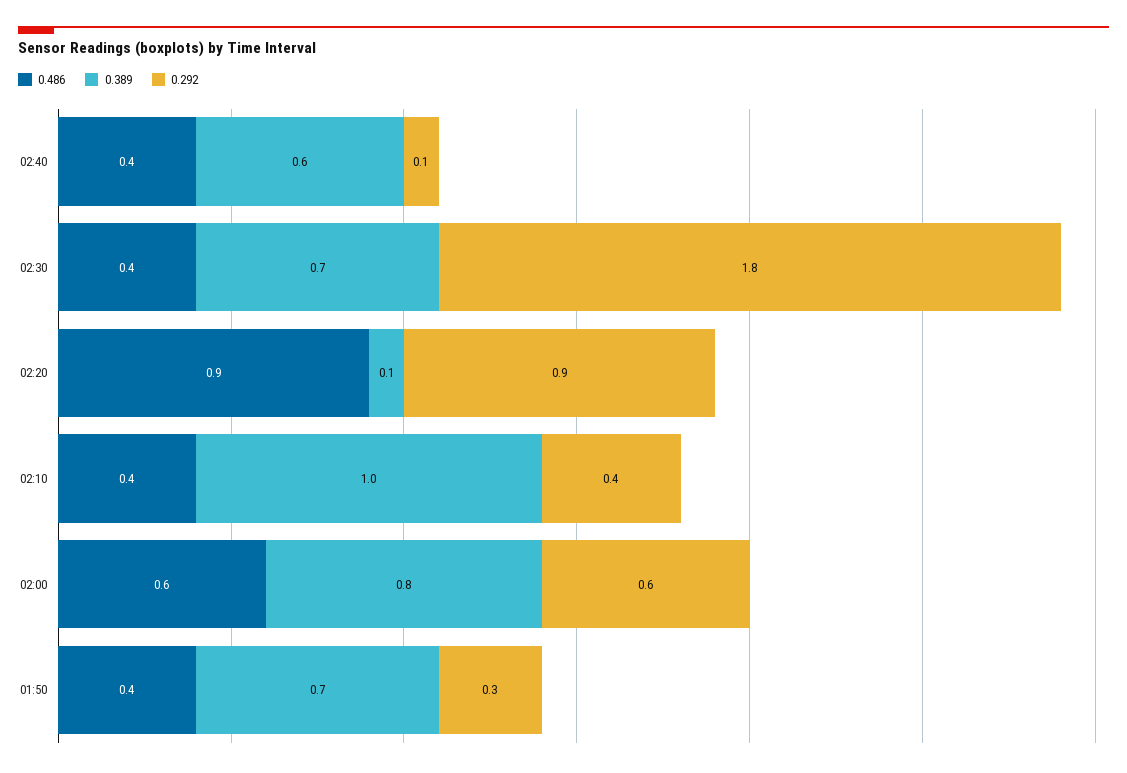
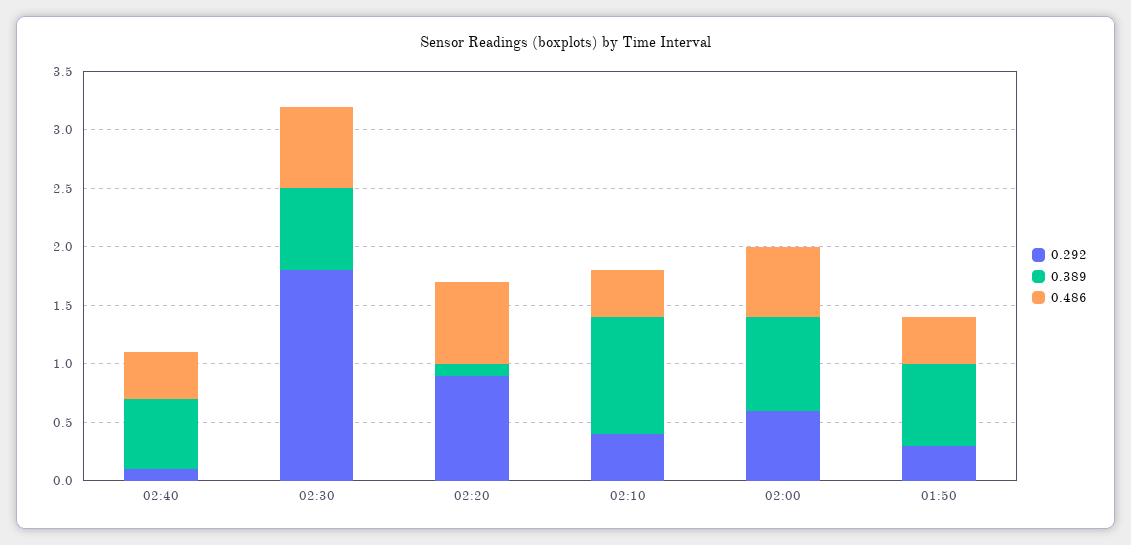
  {
    "0.486": {
      "02:40": 0.4,
-     "02:30": 0.4,
+     "02:30": 0.7,
-     "02:20": 0.9,
+     "02:20": 0.7,
      "02:10": 0.4,
      "02:00": 0.6,
      "01:50": 0.4
    },
    "0.389": {
      "02:40": 0.6,
      "02:30": 0.7,
      "02:20": 0.1,
      "02:10": 1,
      "02:00": 0.8,
      "01:50": 0.7
    },
    "0.292": {
      "02:40": 0.1,
      "02:30": 1.8,
      "02:20": 0.9,
      "02:10": 0.4,
      "02:00": 0.6,
      "01:50": 0.3
    }
  }

